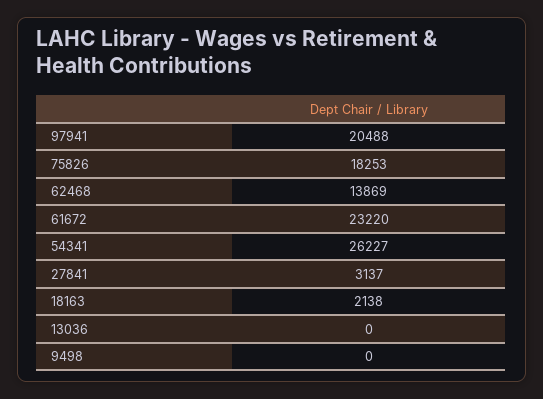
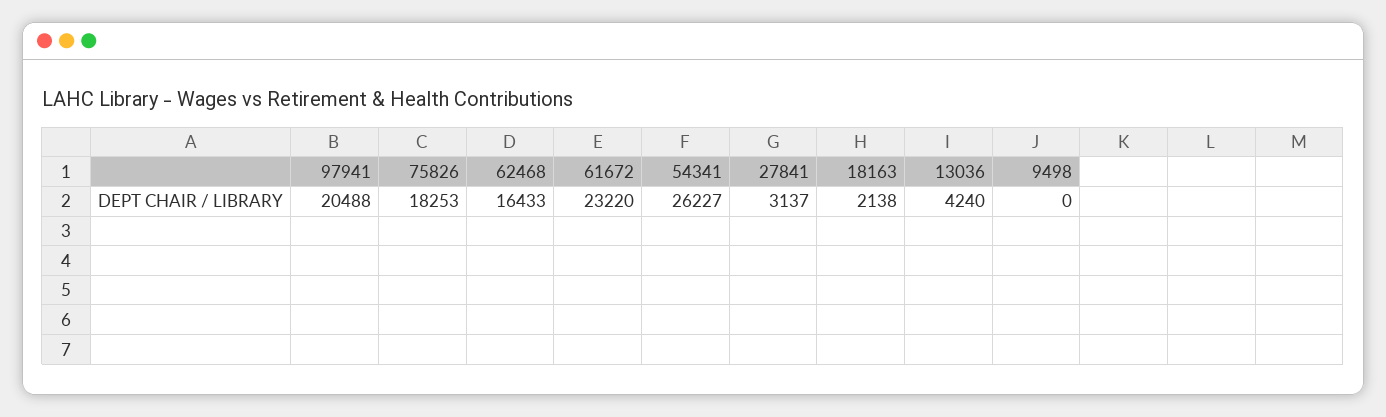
  {
    "97941": 20488,
    "75826": 18253,
-   "62468": 13869,
+   "62468": 16433,
    "61672": 23220,
    "54341": 26227,
    "27841": 3137,
    "18163": 2138,
-   "13036": 0,
+   "13036": 4240,
    "9498": 0
  }

